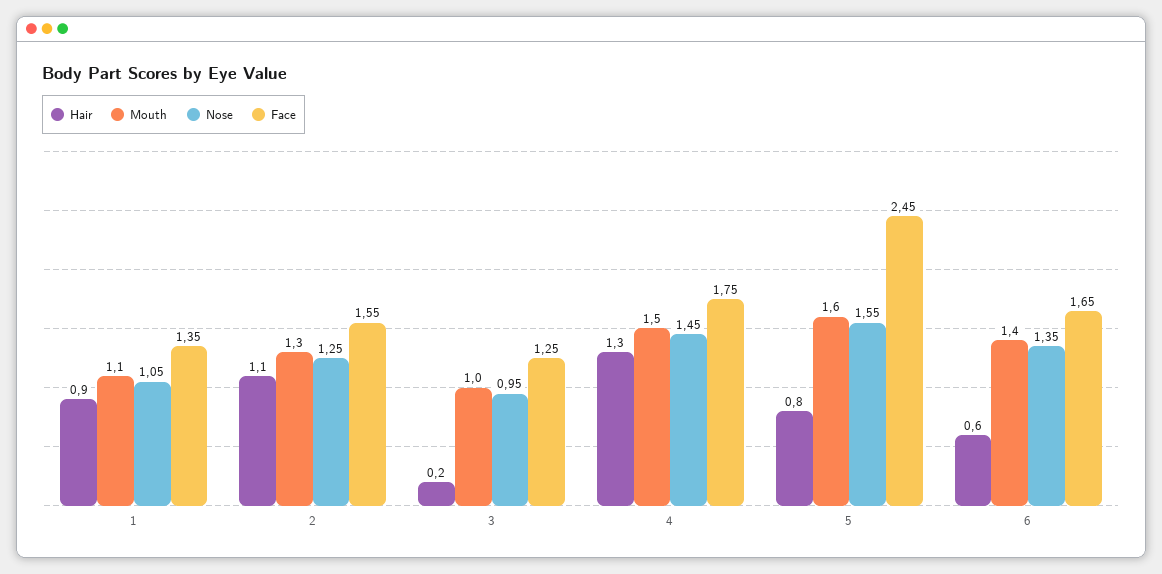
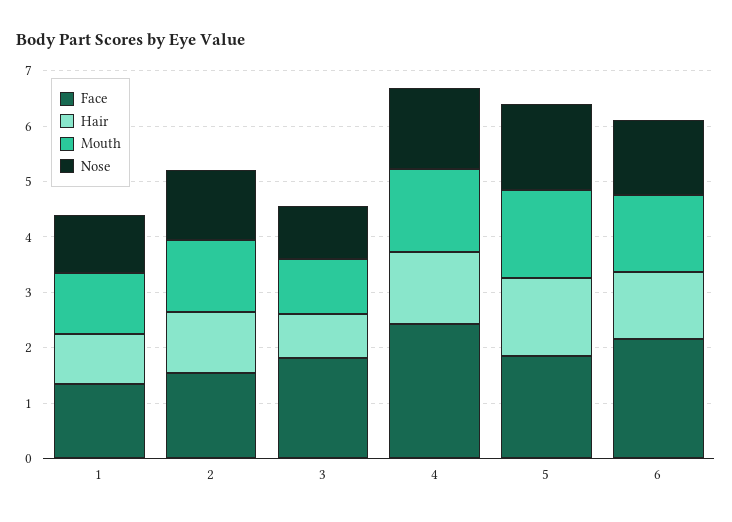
  {
    "Hair": {
      "1": 0.9,
      "2": 1.1,
-     "3": 0.2,
+     "3": 0.8,
      "4": 1.3,
-     "5": 0.8,
+     "5": 1.4,
-     "6": 0.6
+     "6": 1.2
    },
    "Mouth": {
      "1": 1.1,
      "2": 1.3,
      "3": 1,
      "4": 1.5,
      "5": 1.6,
      "6": 1.4
    },
    "Nose": {
      "1": 1.05,
      "2": 1.25,
      "3": 0.95,
      "4": 1.45,
      "5": 1.55,
      "6": 1.35
    },
    "Face": {
      "1": 1.35,
      "2": 1.55,
-     "3": 1.25,
+     "3": 1.8,
-     "4": 1.75,
+     "4": 2.4,
-     "5": 2.45,
+     "5": 1.8,
-     "6": 1.65
+     "6": 2.2
    }
  }

